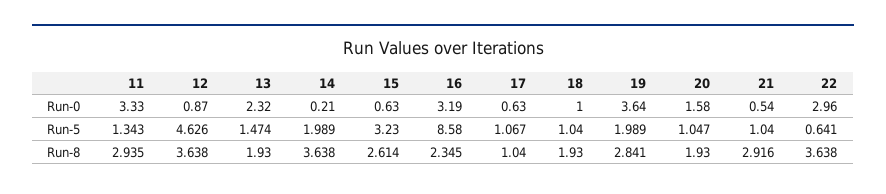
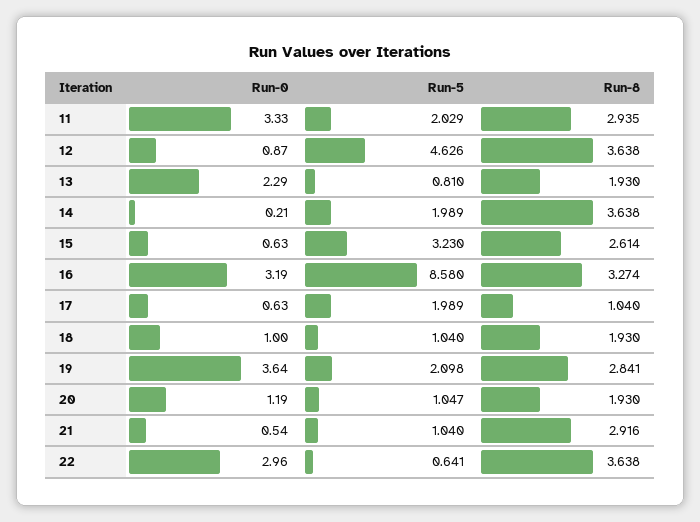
  {
    "11": {
      "Run-0": 3.33,
-     "Run-5": 1.343,
+     "Run-5": 2.029,
      "Run-8": 2.935
    },
    "12": {
      "Run-0": 0.87,
      "Run-5": 4.626,
      "Run-8": 3.638
    },
    "13": {
-     "Run-0": 2.32,
+     "Run-0": 2.29,
-     "Run-5": 1.474,
+     "Run-5": 0.81,
      "Run-8": 1.93
    },
    "14": {
      "Run-0": 0.21,
      "Run-5": 1.989,
      "Run-8": 3.638
    },
    "15": {
      "Run-0": 0.63,
      "Run-5": 3.23,
      "Run-8": 2.614
    },
    "16": {
      "Run-0": 3.19,
      "Run-5": 8.58,
-     "Run-8": 2.345
+     "Run-8": 3.274
    },
    "17": {
      "Run-0": 0.63,
-     "Run-5": 1.067,
+     "Run-5": 1.989,
      "Run-8": 1.04
    },
    "18": {
      "Run-0": 1,
      "Run-5": 1.04,
      "Run-8": 1.93
    },
    "19": {
      "Run-0": 3.64,
-     "Run-5": 1.989,
+     "Run-5": 2.098,
      "Run-8": 2.841
    },
    "20": {
-     "Run-0": 1.58,
+     "Run-0": 1.19,
      "Run-5": 1.047,
      "Run-8": 1.93
    },
    "21": {
      "Run-0": 0.54,
      "Run-5": 1.04,
      "Run-8": 2.916
    },
    "22": {
      "Run-0": 2.96,
      "Run-5": 0.641,
      "Run-8": 3.638
    }
  }

